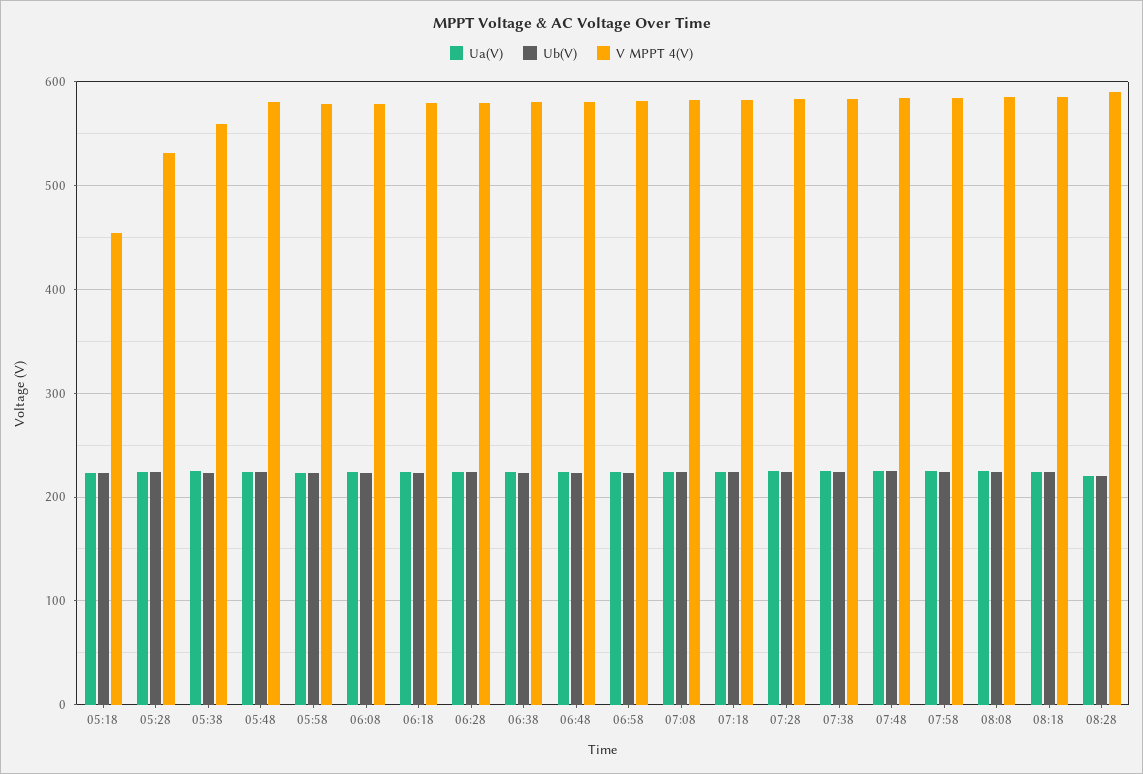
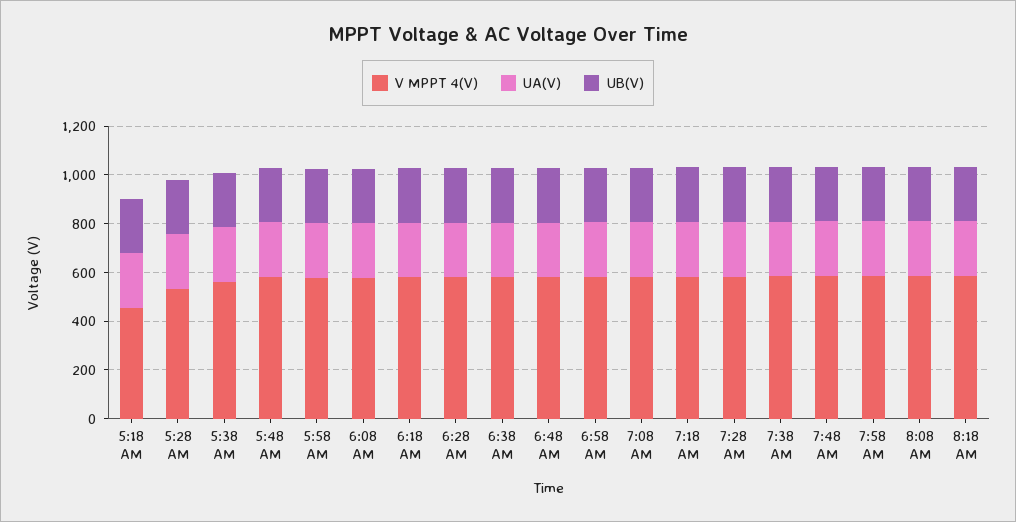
  {
    "Ua(V)": {
      "05:18": 220,
      "05:28": 220,
      "05:38": 220,
      "05:48": 220,
      "05:58": 220,
      "06:08": 220,
      "06:18": 220,
      "06:28": 220,
      "06:38": 220,
      "06:48": 220,
      "06:58": 220,
      "07:08": 220,
      "07:18": 220,
      "07:28": 220,
      "07:38": 220,
      "07:48": 230,
      "07:58": 220,
      "08:08": 220,
-     "08:18": 220,
+     "08:18": 220
-     "08:28": 220
    },
    "Ub(V)": {
      "05:18": 220,
      "05:28": 220,
      "05:38": 220,
      "05:48": 220,
      "05:58": 220,
      "06:08": 220,
      "06:18": 220,
      "06:28": 220,
      "06:38": 220,
      "06:48": 220,
      "06:58": 220,
      "07:08": 220,
      "07:18": 220,
      "07:28": 220,
      "07:38": 220,
      "07:48": 220,
      "07:58": 220,
      "08:08": 220,
-     "08:18": 220,
+     "08:18": 220
-     "08:28": 220
    },
    "V MPPT 4(V)": {
      "05:18": 450,
      "05:28": 530,
      "05:38": 560,
      "05:48": 580,
      "05:58": 580,
      "06:08": 580,
      "06:18": 580,
      "06:28": 580,
      "06:38": 580,
      "06:48": 580,
      "06:58": 580,
      "07:08": 580,
      "07:18": 580,
      "07:28": 580,
      "07:38": 580,
      "07:48": 580,
      "07:58": 580,
      "08:08": 590,
-     "08:18": 590,
+     "08:18": 590
-     "08:28": 590
    }
  }

